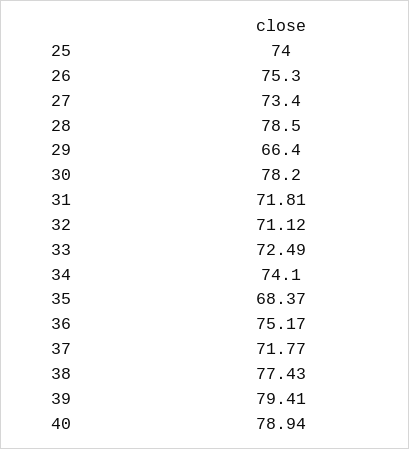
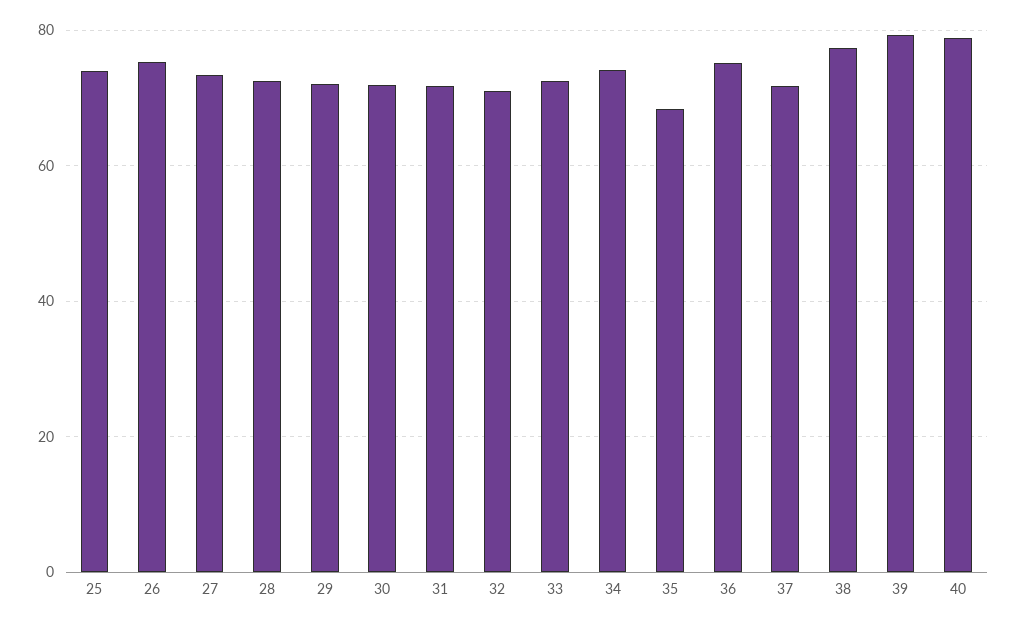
  {
    "25": 74,
    "26": 75.3,
    "27": 73.4,
-   "28": 78.5,
+   "28": 72,
-   "29": 66.4,
+   "29": 72,
-   "30": 78.2,
+   "30": 72,
    "31": 71.81,
    "32": 71.12,
    "33": 72.49,
    "34": 74.1,
    "35": 68.37,
    "36": 75.17,
    "37": 71.77,
    "38": 77.43,
    "39": 79.41,
    "40": 78.94
  }

